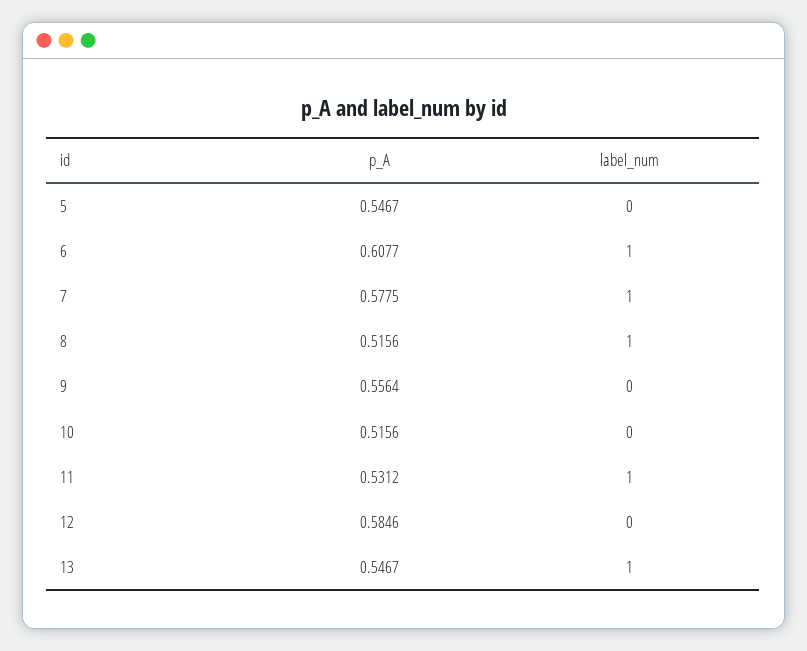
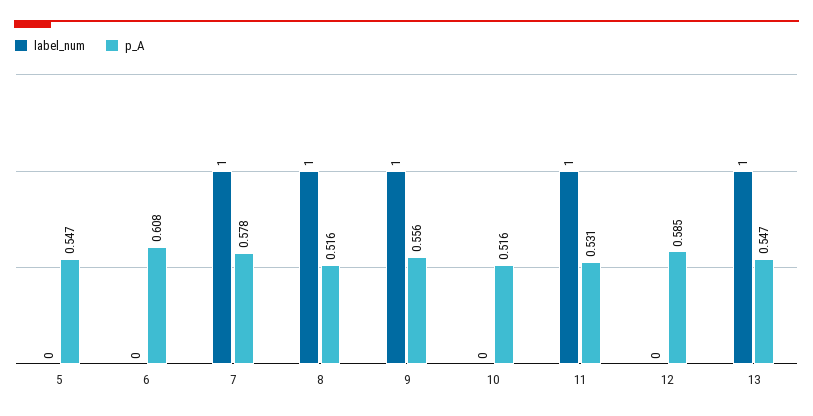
  {
    "p_A": {
      "5": 0.5467,
      "6": 0.6077,
      "7": 0.5775,
      "8": 0.5156,
      "9": 0.5564,
      "10": 0.5156,
      "11": 0.5312,
      "12": 0.5846,
      "13": 0.5467
    },
    "label_num": {
      "5": 0,
-     "6": 1,
+     "6": 0,
      "7": 1,
      "8": 1,
-     "9": 0,
+     "9": 1,
      "10": 0,
      "11": 1,
      "12": 0,
      "13": 1
    }
  }

